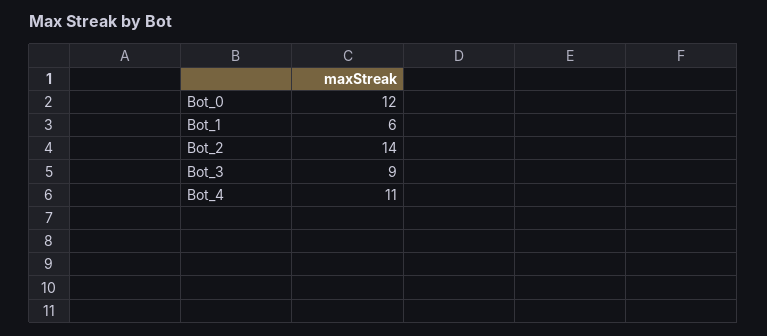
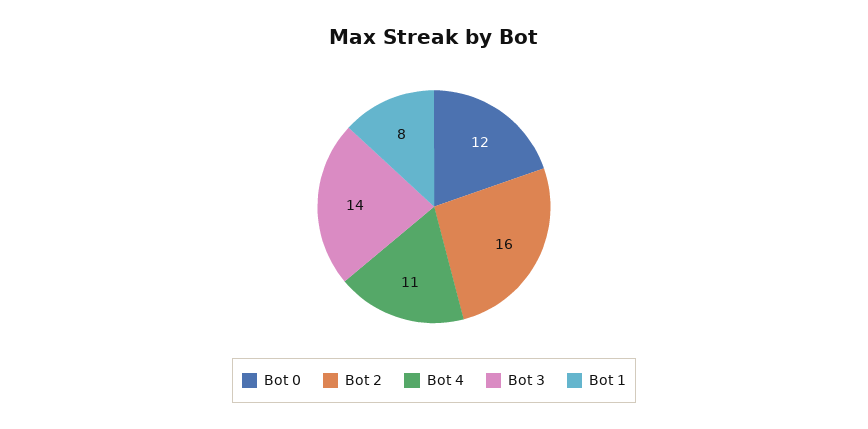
  {
    "Bot_0": 12,
-   "Bot_1": 6,
+   "Bot_1": 8,
-   "Bot_2": 14,
+   "Bot_2": 16,
-   "Bot_3": 9,
+   "Bot_3": 14,
    "Bot_4": 11
  }

